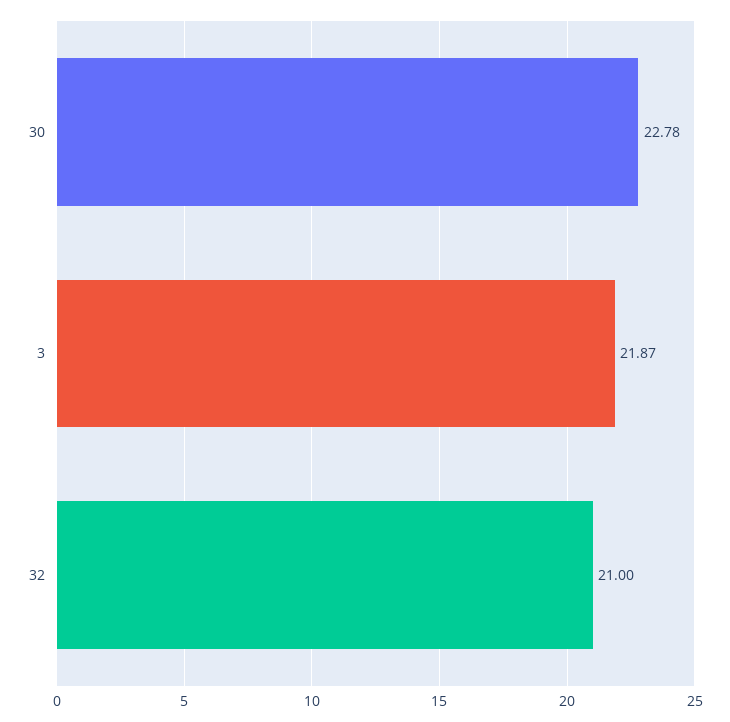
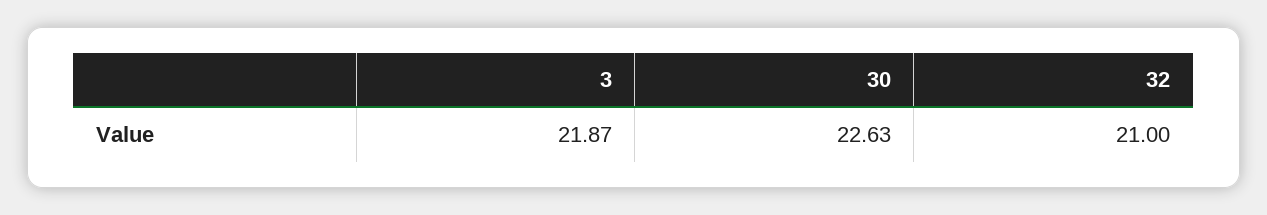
  {
-   "30": 22.78,
+   "30": 22.63,
    "3": 21.87,
    "32": 21
  }

